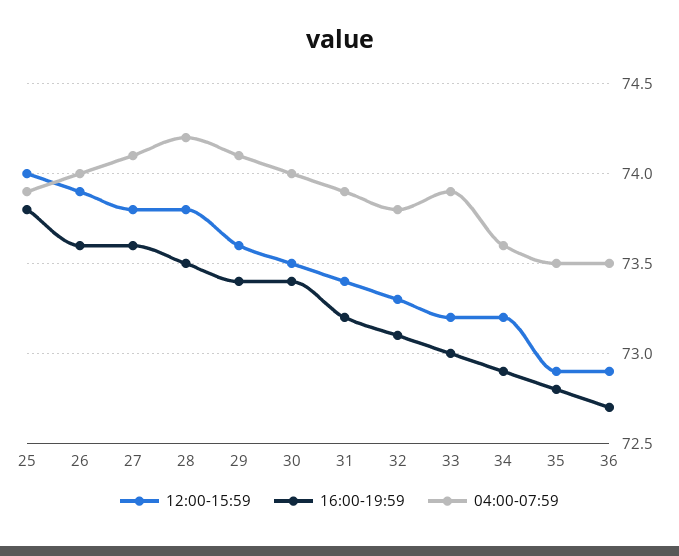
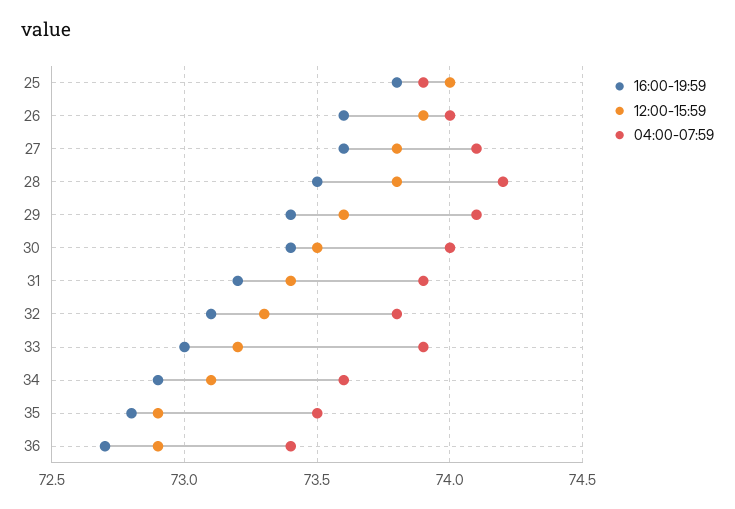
  {
    "12:00-15:59": {
      "25": 74,
      "26": 73.9,
      "27": 73.8,
      "28": 73.8,
      "29": 73.6,
      "30": 73.5,
      "31": 73.4,
      "32": 73.3,
      "33": 73.2,
-     "34": 73.2,
+     "34": 73.1,
      "35": 72.9,
      "36": 72.9
    },
    "16:00-19:59": {
      "25": 73.8,
      "26": 73.6,
      "27": 73.6,
      "28": 73.5,
      "29": 73.4,
      "30": 73.4,
      "31": 73.2,
      "32": 73.1,
      "33": 73,
      "34": 72.9,
      "35": 72.8,
      "36": 72.7
    },
    "04:00-07:59": {
      "25": 73.9,
      "26": 74,
      "27": 74.1,
      "28": 74.2,
      "29": 74.1,
      "30": 74,
      "31": 73.9,
      "32": 73.8,
      "33": 73.9,
      "34": 73.6,
      "35": 73.5,
-     "36": 73.5
+     "36": 73.4
    }
  }

